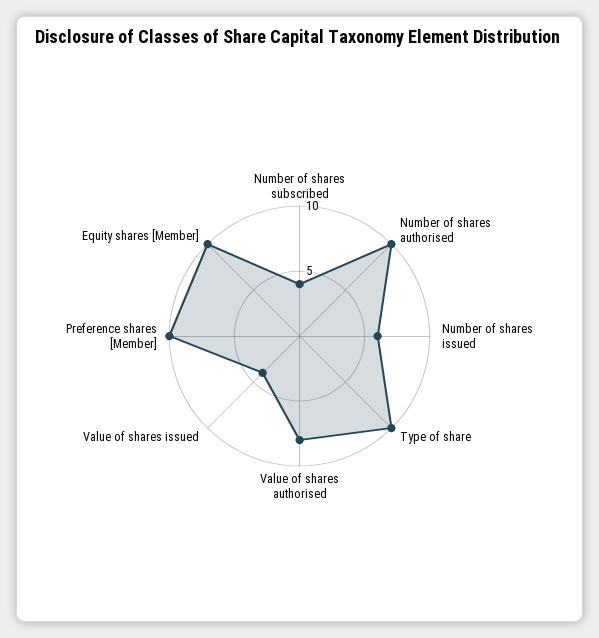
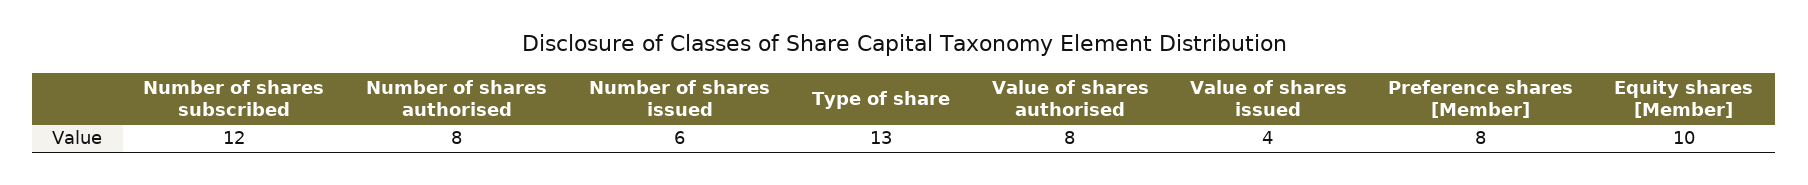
  {
-   "Number of shares subscribed": 4,
+   "Number of shares subscribed": 12,
-   "Number of shares authorised": 10,
+   "Number of shares authorised": 8,
    "Number of shares issued": 6,
-   "Type of share": 10,
+   "Type of share": 13,
    "Value of shares authorised": 8,
    "Value of shares issued": 4,
-   "Preference shares [Member]": 10,
+   "Preference shares [Member]": 8,
    "Equity shares [Member]": 10
  }

